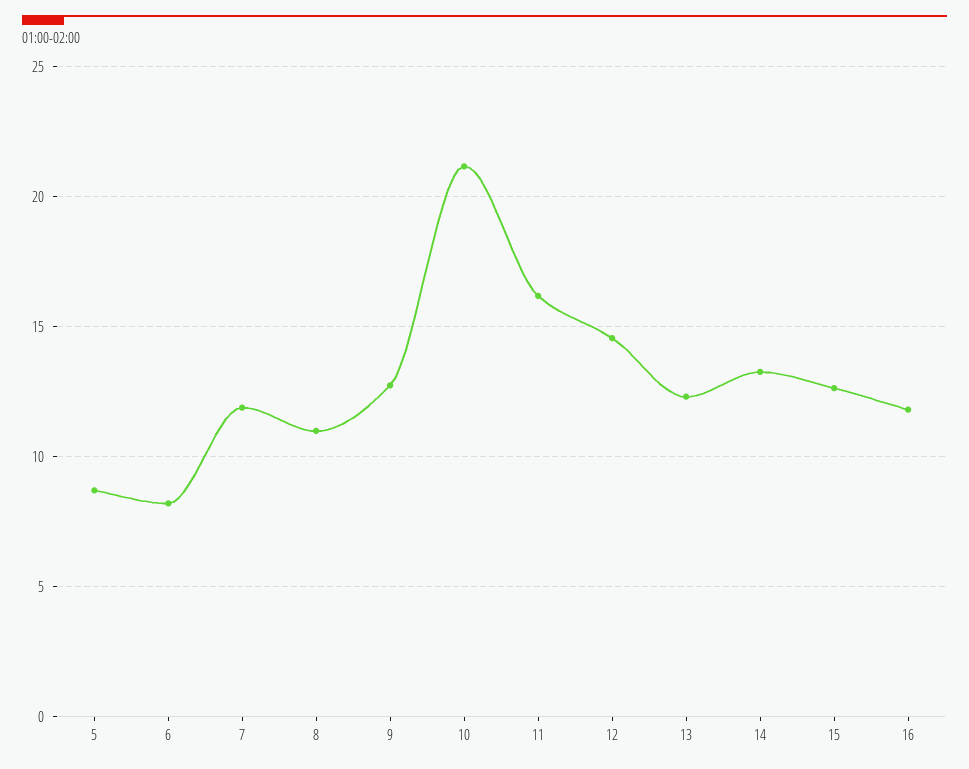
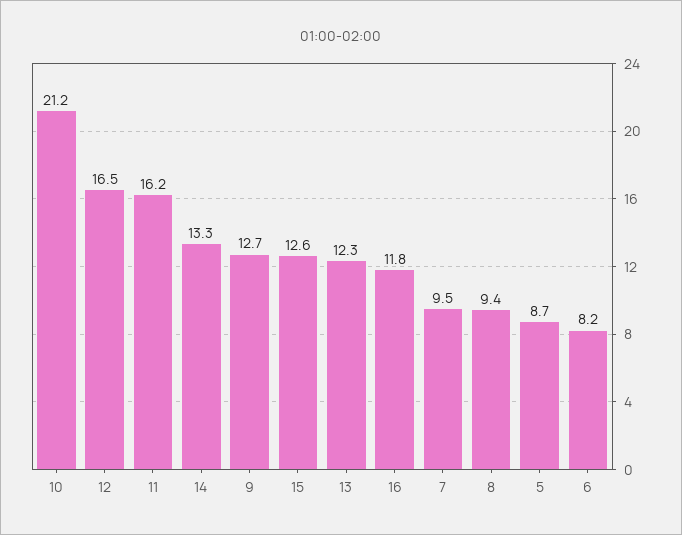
  {
    "5": 8.7,
    "6": 8.2,
-   "7": 12,
+   "7": 9.5,
-   "8": 11,
+   "8": 9.4,
    "9": 12.7,
    "10": 21.2,
    "11": 16.2,
-   "12": 14.5,
+   "12": 16.5,
    "13": 12.3,
    "14": 13.3,
    "15": 12.6,
    "16": 11.8
  }

